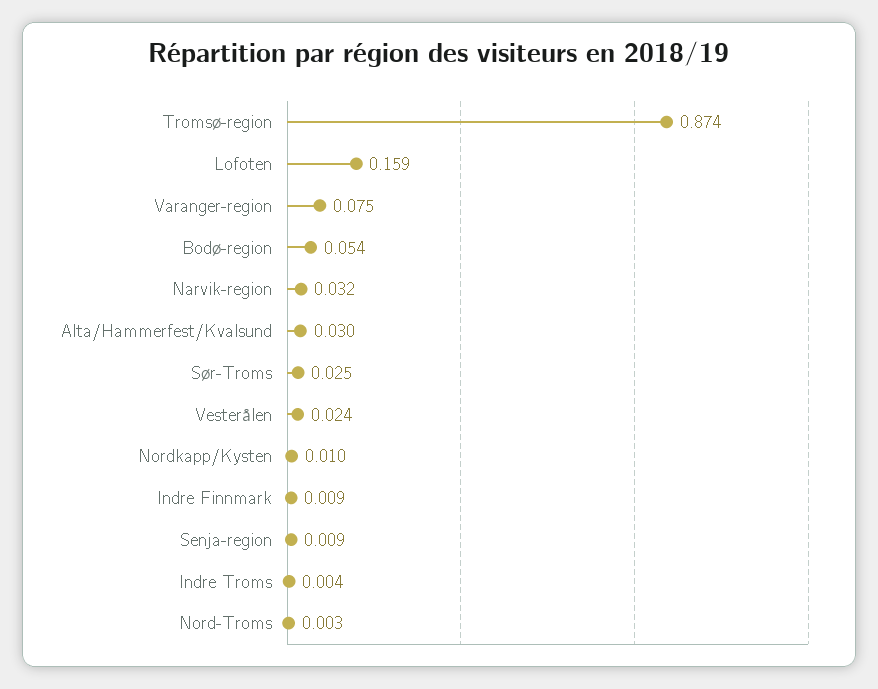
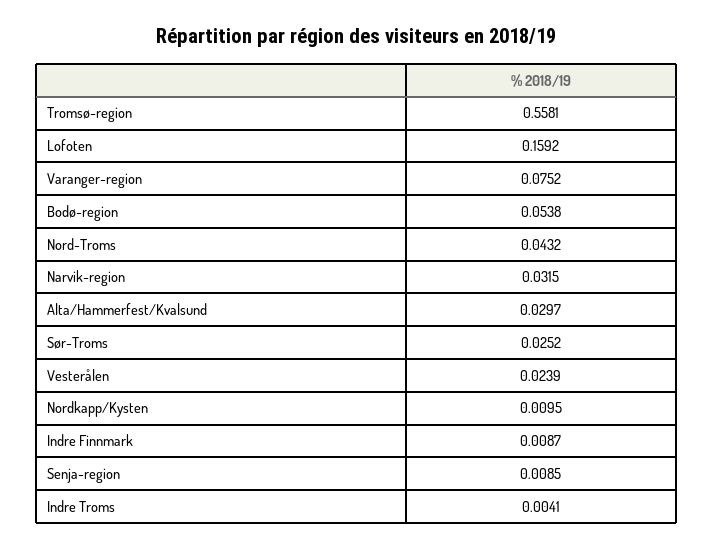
  {
-   "Tromsø-region": 0.874,
+   "Tromsø-region": 0.5581,
    "Lofoten": 0.1592,
    "Varanger-region": 0.0752,
    "Bodø-region": 0.0538,
    "Narvik-region": 0.0315,
    "Alta/Hammerfest/Kvalsund": 0.0297,
    "Sør-Troms": 0.0252,
    "Vesterålen": 0.0239,
    "Nordkapp/Kysten": 0.0095,
    "Indre Finnmark": 0.0087,
    "Senja-region": 0.0085,
    "Indre Troms": 0.0041,
-   "Nord-Troms": 0.003
+   "Nord-Troms": 0.0432
  }

